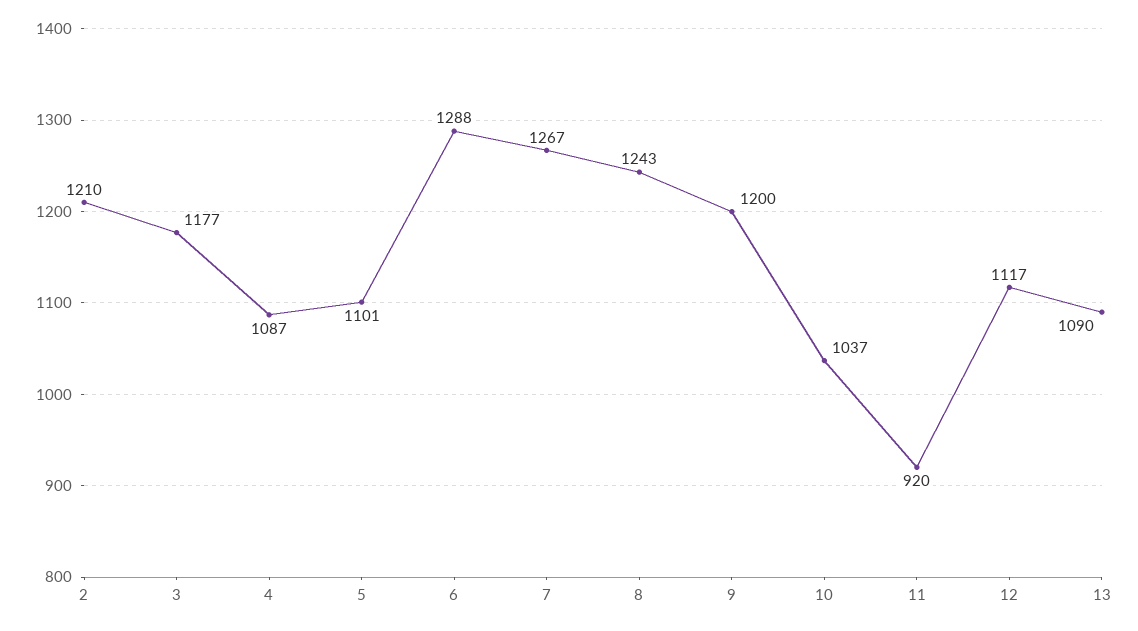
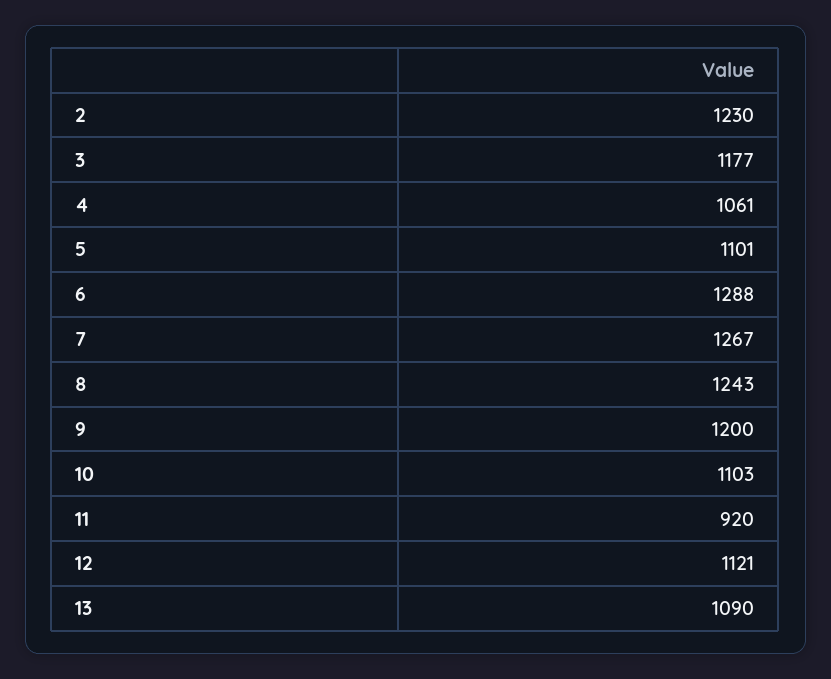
  {
-   "2": 1210,
+   "2": 1230,
    "3": 1177,
-   "4": 1087,
+   "4": 1061,
    "5": 1101,
    "6": 1288,
    "7": 1267,
    "8": 1243,
    "9": 1200,
-   "10": 1037,
+   "10": 1103,
    "11": 920,
-   "12": 1117,
+   "12": 1121,
    "13": 1090
  }

